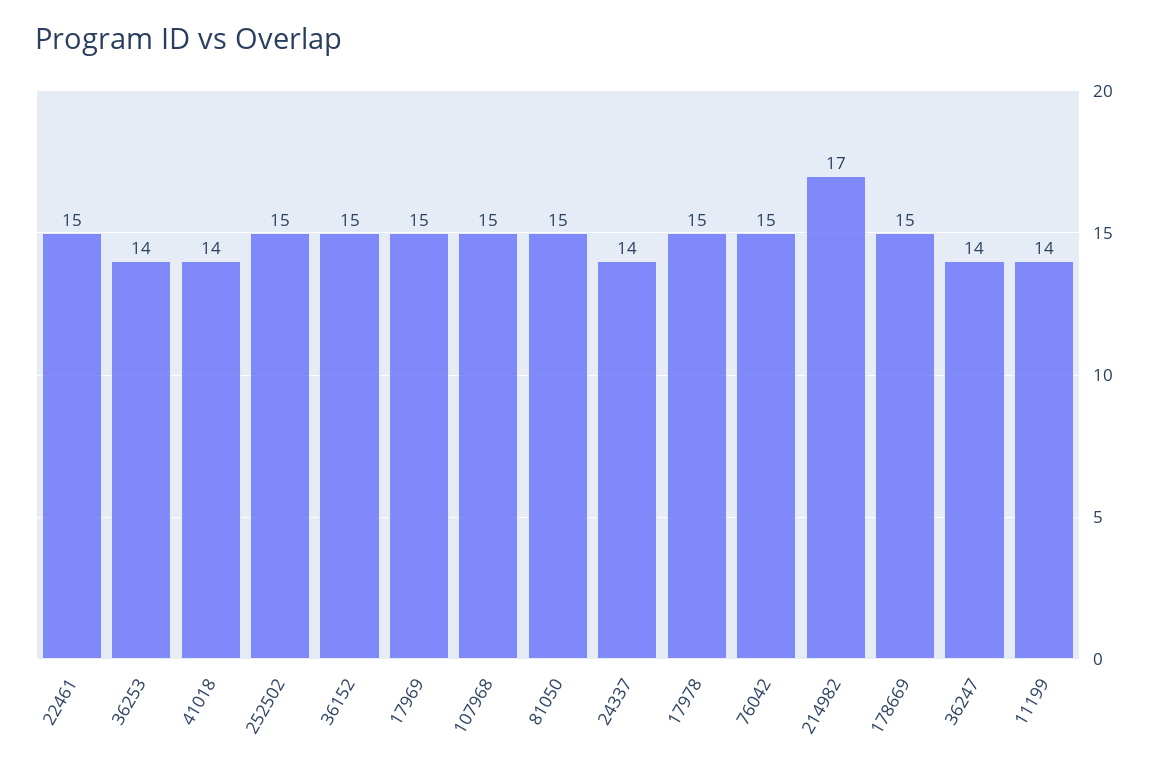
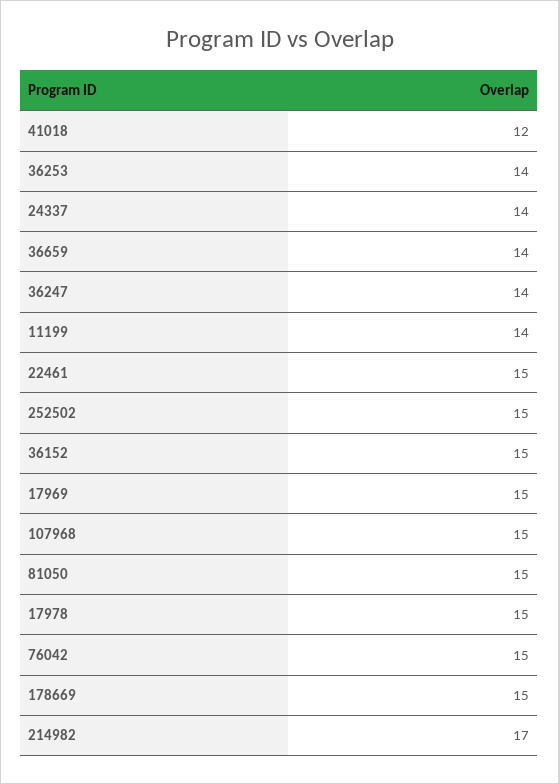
  {
    "22461": 15,
    "36253": 14,
-   "41018": 14,
+   "41018": 12,
    "252502": 15,
    "36152": 15,
    "17969": 15,
    "107968": 15,
    "81050": 15,
    "24337": 14,
    "17978": 15,
    "76042": 15,
    "214982": 17,
    "178669": 15,
    "36247": 14,
-   "11199": 14
+   "11199": 14,
+   "36659": 14
  }

